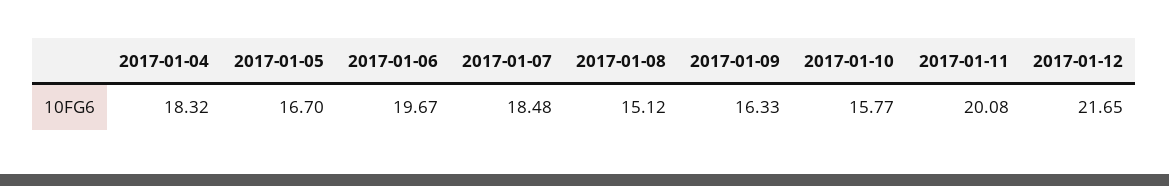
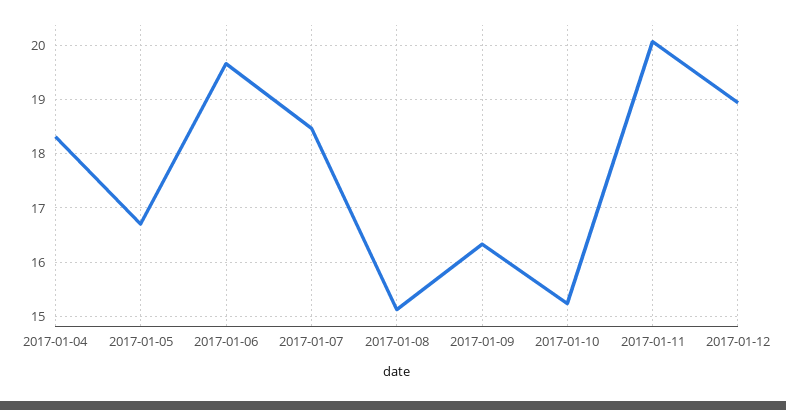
  {
    "2017-01-04": 18.32,
    "2017-01-05": 16.7,
    "2017-01-06": 19.67,
    "2017-01-07": 18.48,
    "2017-01-08": 15.12,
    "2017-01-09": 16.33,
-   "2017-01-10": 15.77,
+   "2017-01-10": 15.2,
    "2017-01-11": 20.08,
-   "2017-01-12": 21.65
+   "2017-01-12": 19
  }

